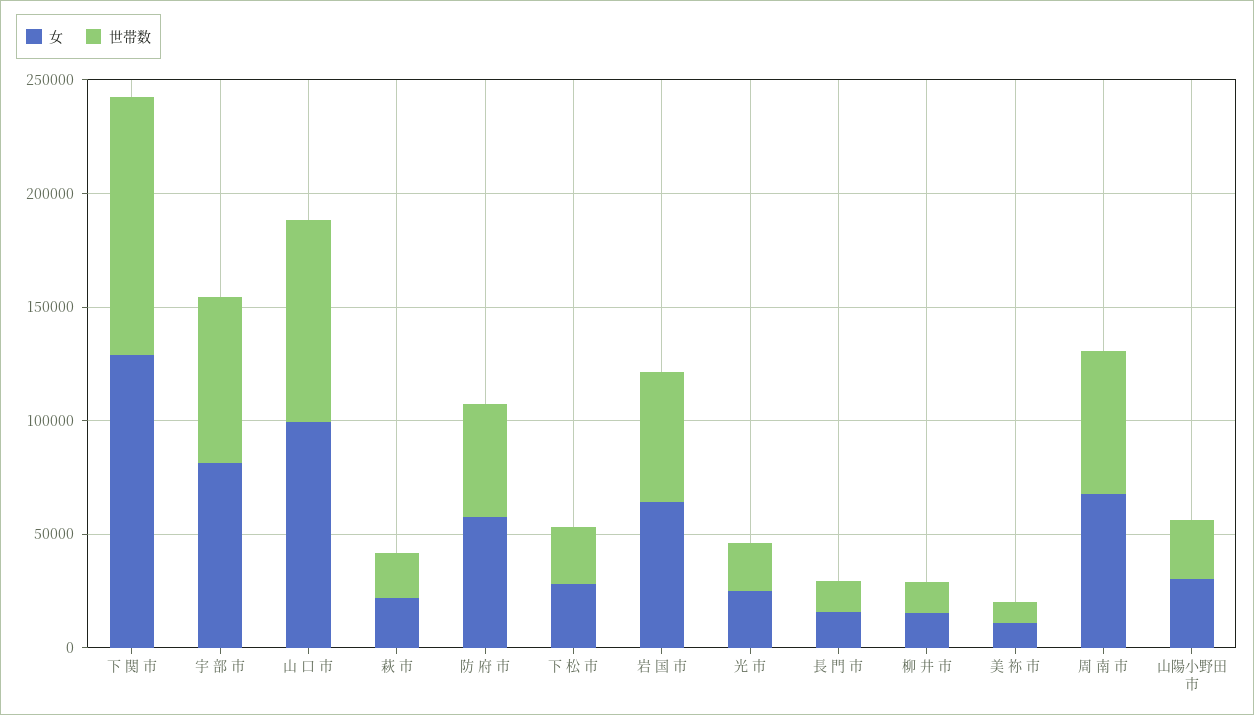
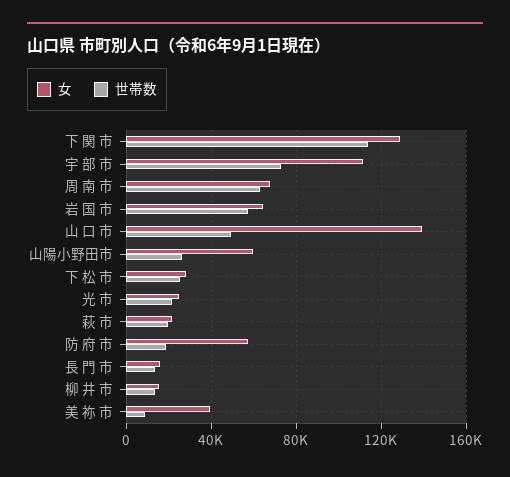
  {
    "女": {
      "下 関 市": 130000,
-     "宇 部 市": 80000,
+     "宇 部 市": 110000,
-     "山 口 市": 100000,
+     "山 口 市": 140000,
      "萩 市": 20000,
      "防 府 市": 55000,
      "下 松 市": 30000,
      "岩 国 市": 65000,
      "光 市": 25000,
      "長 門 市": 15000,
      "柳 井 市": 15000,
-     "美 祢 市": 10000,
+     "美 祢 市": 40000,
      "周 南 市": 70000,
-     "山陽小野田市": 30000
+     "山陽小野田市": 60000
    },
    "世帯数": {
      "下 関 市": 115000,
      "宇 部 市": 75000,
-     "山 口 市": 90000,
+     "山 口 市": 50000,
      "萩 市": 20000,
-     "防 府 市": 50000,
+     "防 府 市": 20000,
      "下 松 市": 25000,
      "岩 国 市": 55000,
      "光 市": 20000,
      "長 門 市": 15000,
      "柳 井 市": 15000,
      "美 祢 市": 10000,
      "周 南 市": 65000,
      "山陽小野田市": 25000
    }
  }

